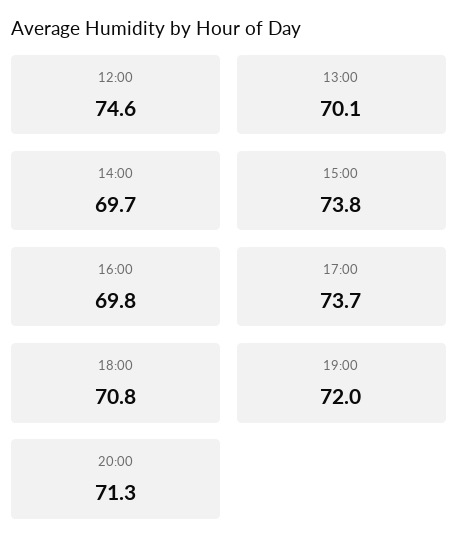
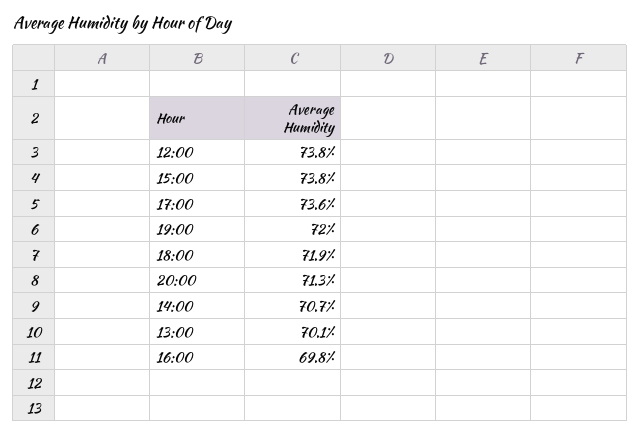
  {
-   "12:00": 74.6,
+   "12:00": 73.8,
    "13:00": 70.1,
-   "14:00": 69.7,
+   "14:00": 70.7,
    "15:00": 73.8,
    "16:00": 69.8,
-   "17:00": 73.7,
+   "17:00": 73.6,
-   "18:00": 70.8,
+   "18:00": 71.9,
    "19:00": 72,
    "20:00": 71.3
  }

